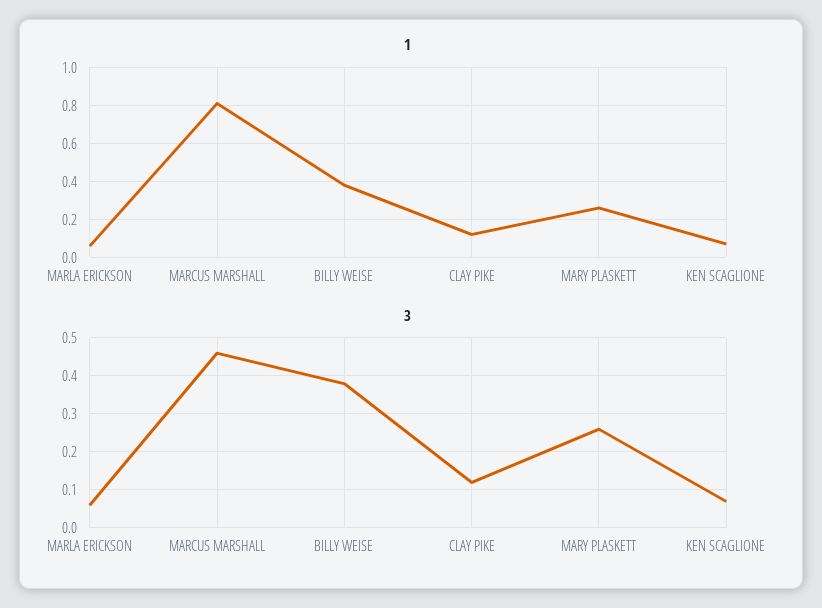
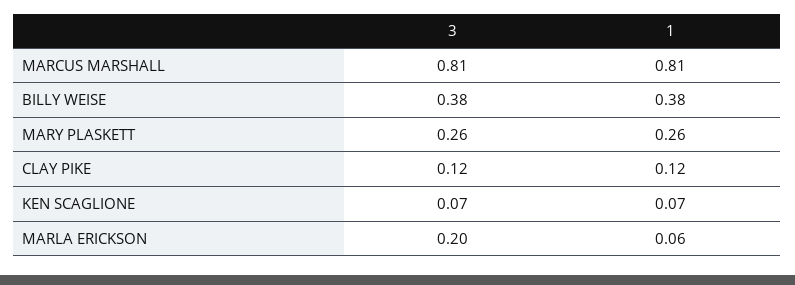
  {
    "1": {
      "MARLA ERICKSON": 0.06,
      "MARCUS MARSHALL": 0.81,
      "BILLY WEISE": 0.38,
      "CLAY PIKE": 0.12,
      "MARY PLASKETT": 0.26,
      "KEN SCAGLIONE": 0.07
    },
    "3": {
-     "MARLA ERICKSON": 0.05,
+     "MARLA ERICKSON": 0.2,
-     "MARCUS MARSHALL": 0.45,
+     "MARCUS MARSHALL": 0.81,
      "BILLY WEISE": 0.38,
      "CLAY PIKE": 0.12,
      "MARY PLASKETT": 0.26,
      "KEN SCAGLIONE": 0.07
    }
  }

